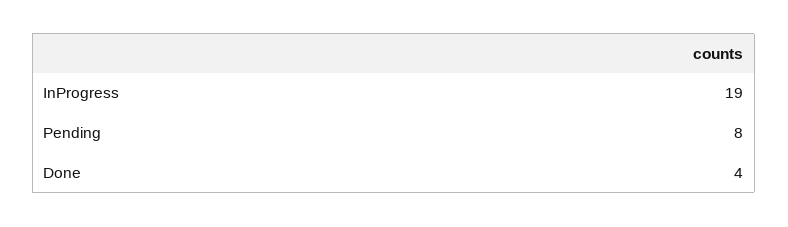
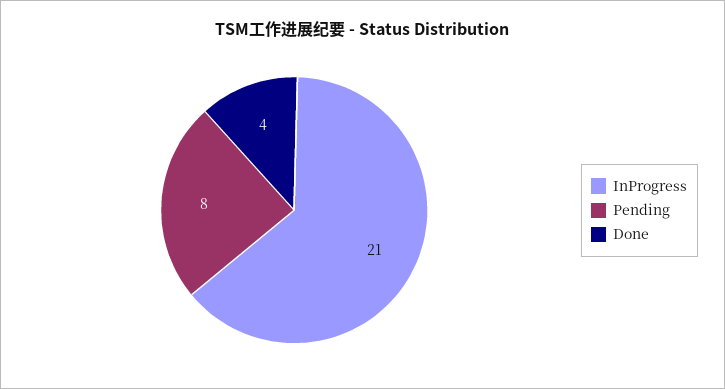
  {
-   "InProgress": 19,
+   "InProgress": 21,
    "Pending": 8,
    "Done": 4
  }

